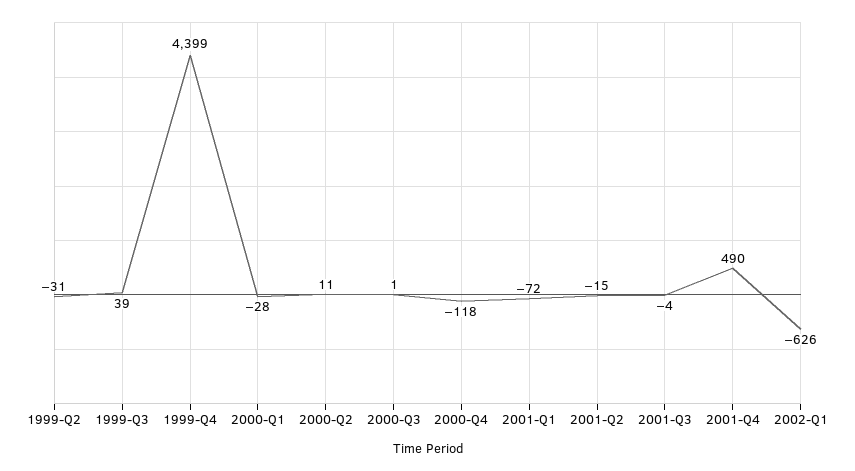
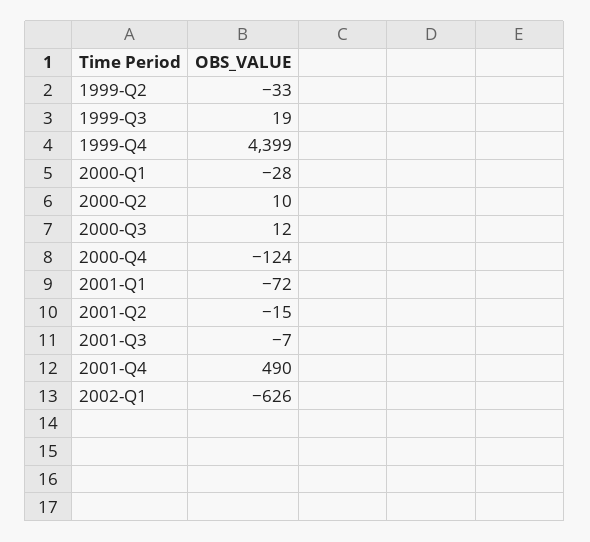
  {
-   "1999-Q2": -31,
+   "1999-Q2": -33,
-   "1999-Q3": 39,
+   "1999-Q3": 19,
    "1999-Q4": 4399,
    "2000-Q1": -28,
-   "2000-Q2": 11,
+   "2000-Q2": 10,
-   "2000-Q3": 1,
+   "2000-Q3": 12,
-   "2000-Q4": -118,
+   "2000-Q4": -124,
    "2001-Q1": -72,
    "2001-Q2": -15,
-   "2001-Q3": -4,
+   "2001-Q3": -7,
    "2001-Q4": 490,
    "2002-Q1": -626
  }

